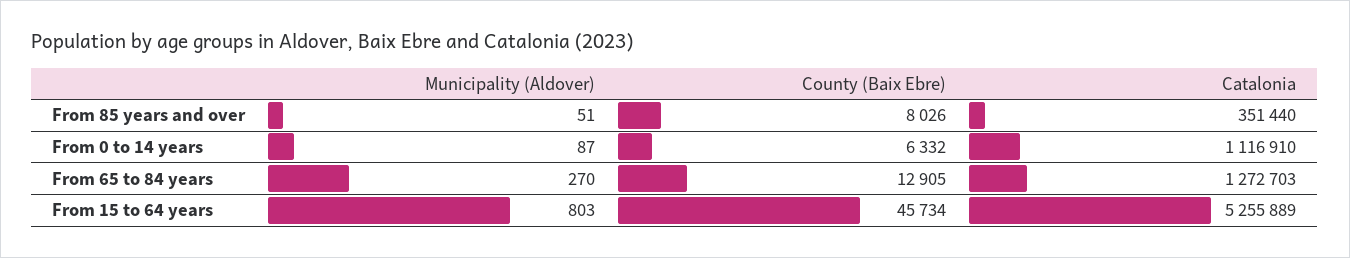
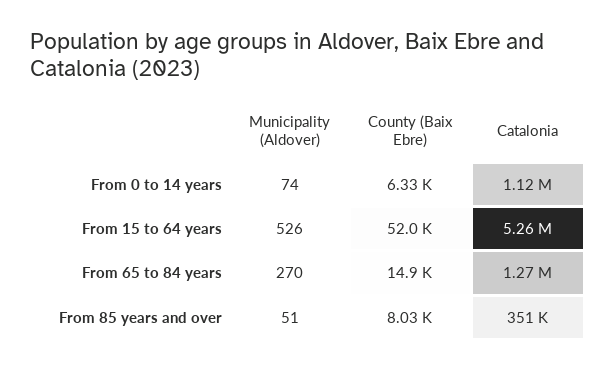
  {
    "Municipality (Aldover)": {
      "From 85 years and over": 51,
-     "From 0 to 14 years": 87,
+     "From 0 to 14 years": 74,
      "From 65 to 84 years": 270,
-     "From 15 to 64 years": 803
+     "From 15 to 64 years": 526
    },
    "County (Baix Ebre)": {
      "From 85 years and over": 8026,
      "From 0 to 14 years": 6332,
-     "From 65 to 84 years": 12905,
+     "From 65 to 84 years": 14900,
-     "From 15 to 64 years": 45734
+     "From 15 to 64 years": 52000
    },
    "Catalonia": {
      "From 85 years and over": 351440,
      "From 0 to 14 years": 1116910,
      "From 65 to 84 years": 1272703,
      "From 15 to 64 years": 5255889
    }
  }

